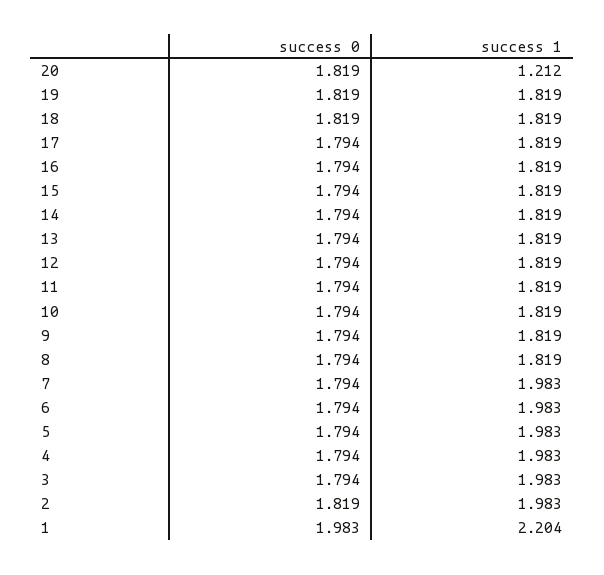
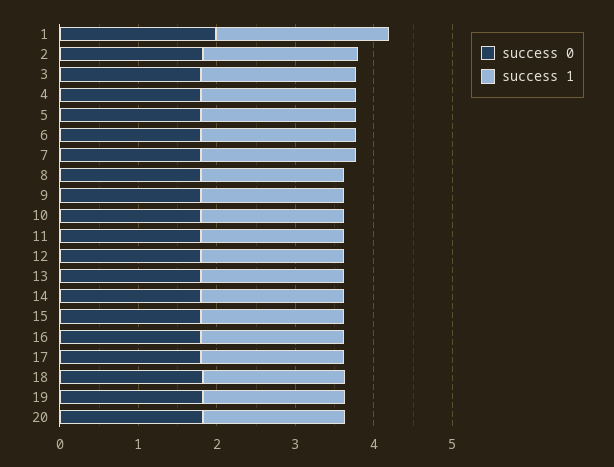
  {
    "success 0": {
      "20": 1.819,
      "19": 1.819,
      "18": 1.819,
      "17": 1.794,
      "16": 1.794,
      "15": 1.794,
      "14": 1.794,
      "13": 1.794,
      "12": 1.794,
      "11": 1.794,
      "10": 1.794,
      "9": 1.794,
      "8": 1.794,
      "7": 1.794,
      "6": 1.794,
      "5": 1.794,
      "4": 1.794,
      "3": 1.794,
      "2": 1.819,
      "1": 1.983
    },
    "success 1": {
-     "20": 1.212,
+     "20": 1.8,
      "19": 1.819,
      "18": 1.819,
      "17": 1.819,
      "16": 1.819,
      "15": 1.819,
      "14": 1.819,
      "13": 1.819,
      "12": 1.819,
      "11": 1.819,
      "10": 1.819,
      "9": 1.819,
      "8": 1.819,
      "7": 1.983,
      "6": 1.983,
      "5": 1.983,
      "4": 1.983,
      "3": 1.983,
      "2": 1.983,
      "1": 2.204
    }
  }

